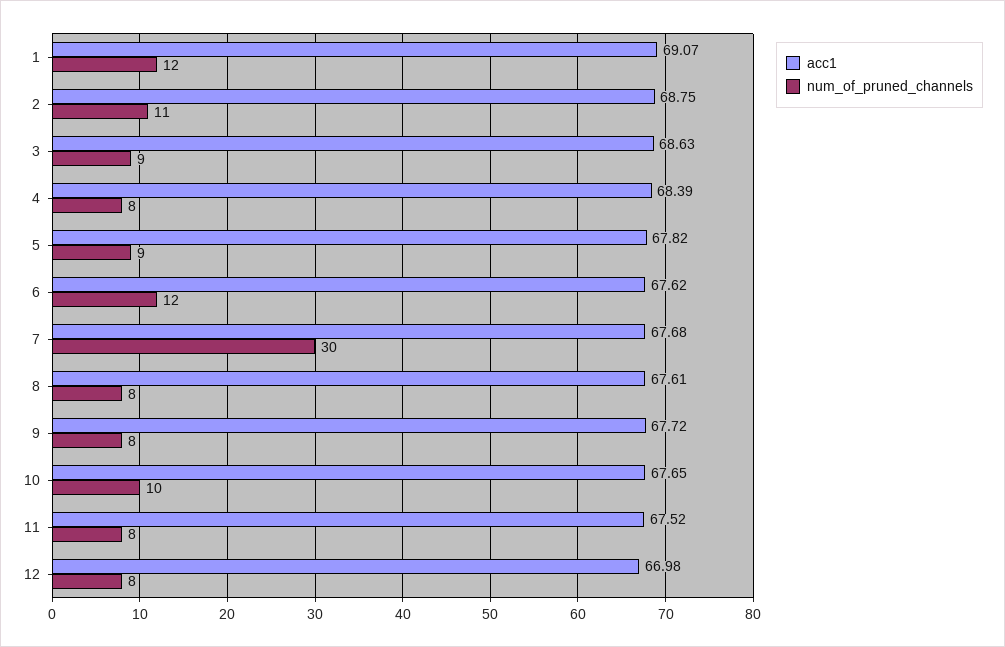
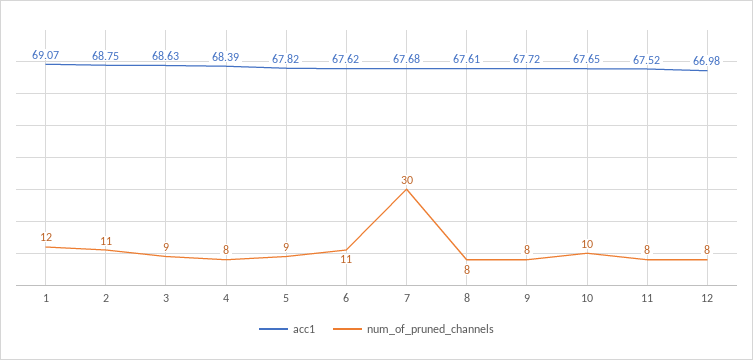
  {
    "acc1": {
      "1": 69.07,
      "2": 68.75,
      "3": 68.63,
      "4": 68.39,
      "5": 67.82,
      "6": 67.62,
      "7": 67.68,
      "8": 67.61,
      "9": 67.72,
      "10": 67.65,
      "11": 67.52,
      "12": 66.98
    },
    "num_of_pruned_channels": {
      "1": 12,
      "2": 11,
      "3": 9,
      "4": 8,
      "5": 9,
-     "6": 12,
+     "6": 11,
      "7": 30,
      "8": 8,
      "9": 8,
      "10": 10,
      "11": 8,
      "12": 8
    }
  }

